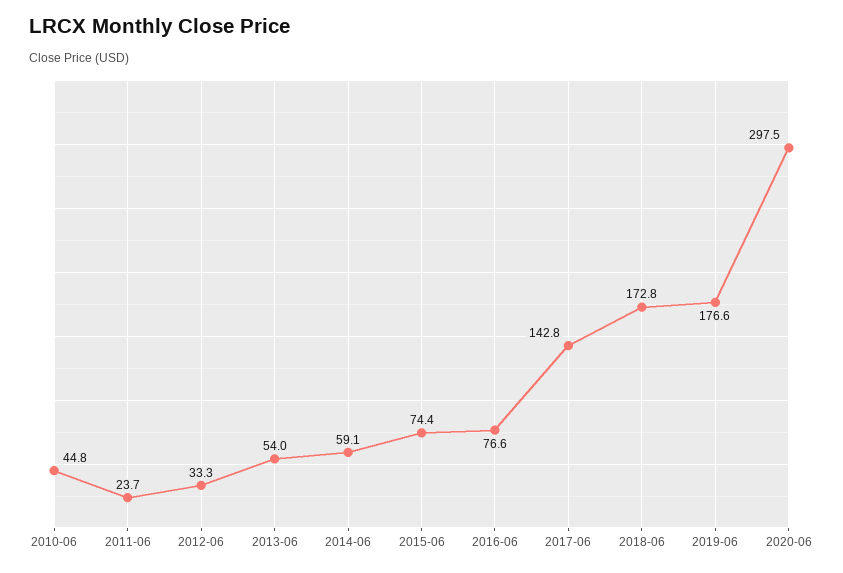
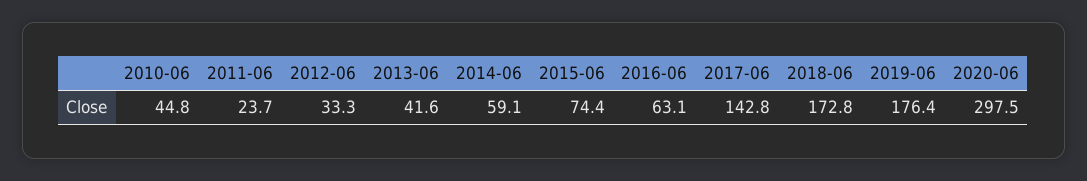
  {
    "2010-06": 44.8,
    "2011-06": 23.7,
    "2012-06": 33.3,
-   "2013-06": 54,
+   "2013-06": 41.6,
    "2014-06": 59.1,
    "2015-06": 74.4,
-   "2016-06": 76.6,
+   "2016-06": 63.1,
    "2017-06": 142.8,
    "2018-06": 172.8,
-   "2019-06": 176.6,
+   "2019-06": 176.4,
    "2020-06": 297.5
  }

